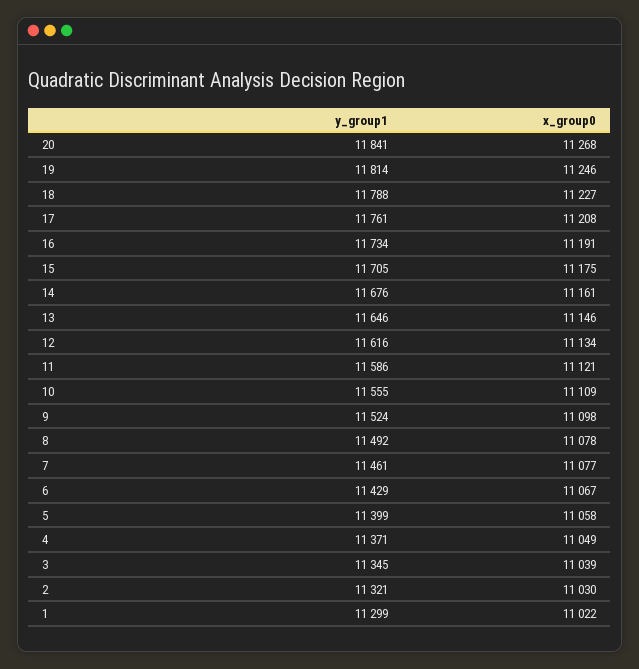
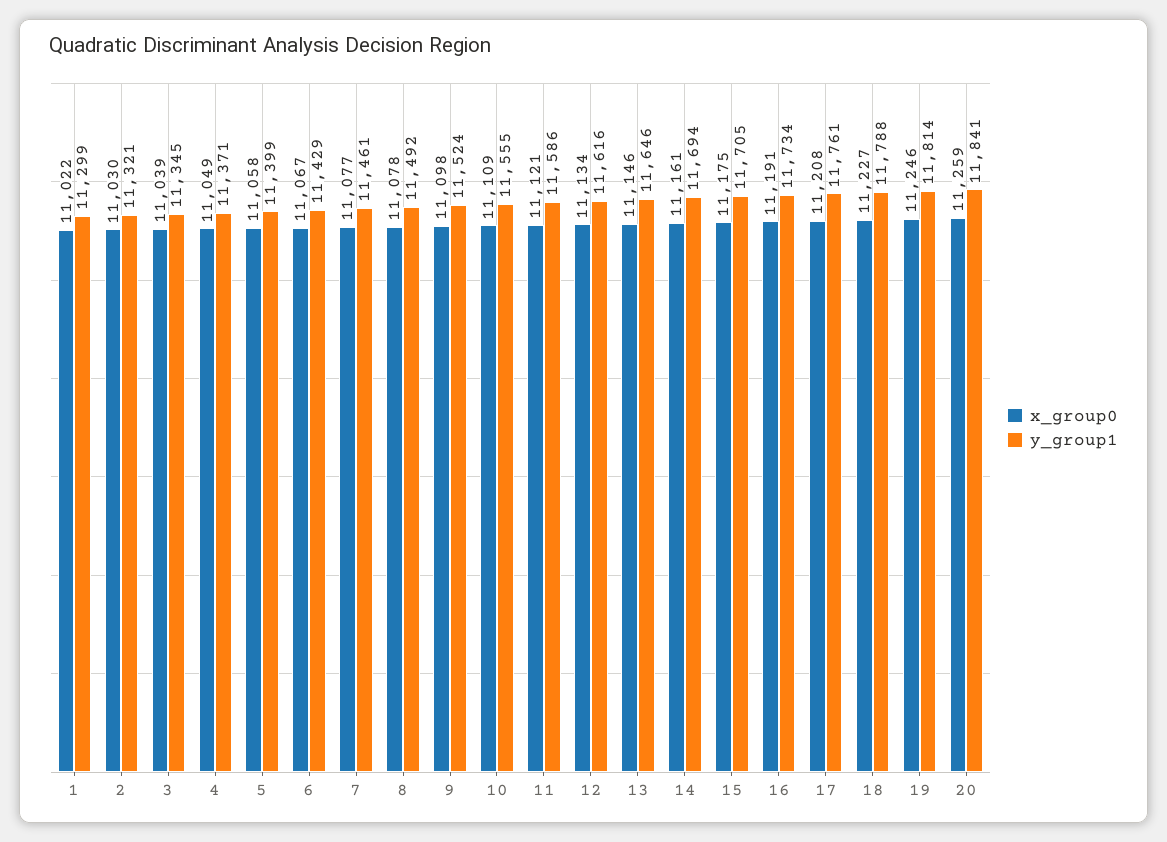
  {
    "y_group1": {
      "20": 11841,
      "19": 11814,
      "18": 11788,
      "17": 11761,
      "16": 11734,
      "15": 11705,
-     "14": 11676,
+     "14": 11694,
      "13": 11646,
      "12": 11616,
      "11": 11586,
      "10": 11555,
      "9": 11524,
      "8": 11492,
      "7": 11461,
      "6": 11429,
      "5": 11399,
      "4": 11371,
      "3": 11345,
      "2": 11321,
      "1": 11299
    },
    "x_group0": {
-     "20": 11268,
+     "20": 11259,
      "19": 11246,
      "18": 11227,
      "17": 11208,
      "16": 11191,
      "15": 11175,
      "14": 11161,
      "13": 11146,
      "12": 11134,
      "11": 11121,
      "10": 11109,
      "9": 11098,
      "8": 11078,
      "7": 11077,
      "6": 11067,
      "5": 11058,
      "4": 11049,
      "3": 11039,
      "2": 11030,
      "1": 11022
    }
  }

